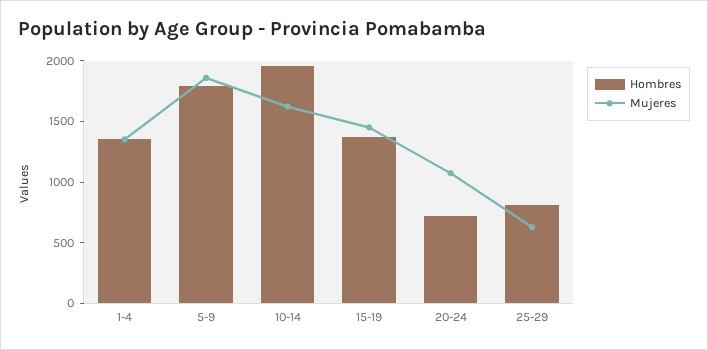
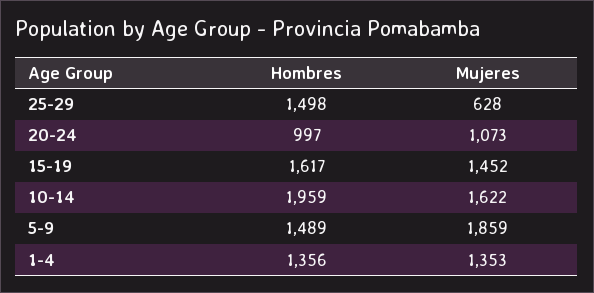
  {
    "Hombres": {
      "1-4": 1356,
-     "5-9": 1800,
+     "5-9": 1489,
      "10-14": 1959,
-     "15-19": 1400,
+     "15-19": 1617,
-     "20-24": 700,
+     "20-24": 997,
-     "25-29": 800
+     "25-29": 1498
    },
    "Mujeres": {
      "1-4": 1353,
      "5-9": 1859,
      "10-14": 1622,
      "15-19": 1452,
      "20-24": 1073,
      "25-29": 628
    }
  }

